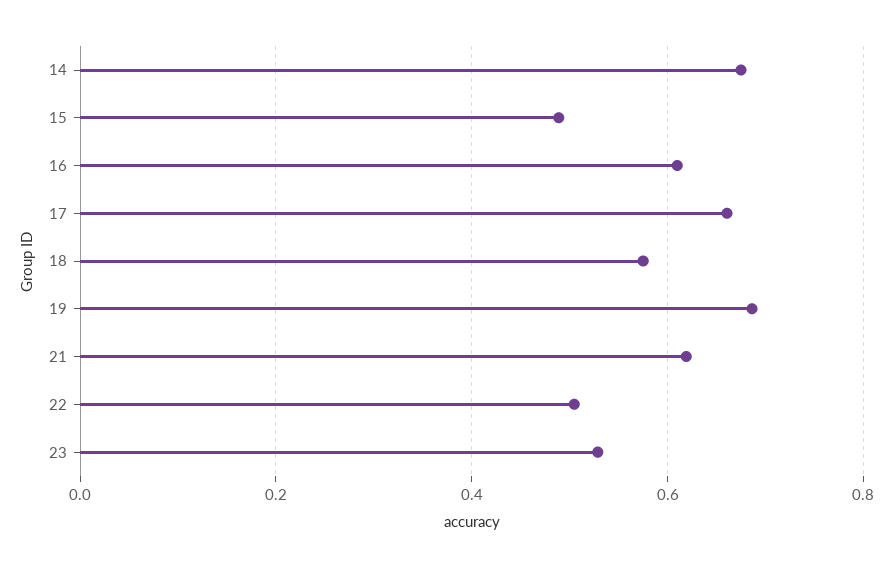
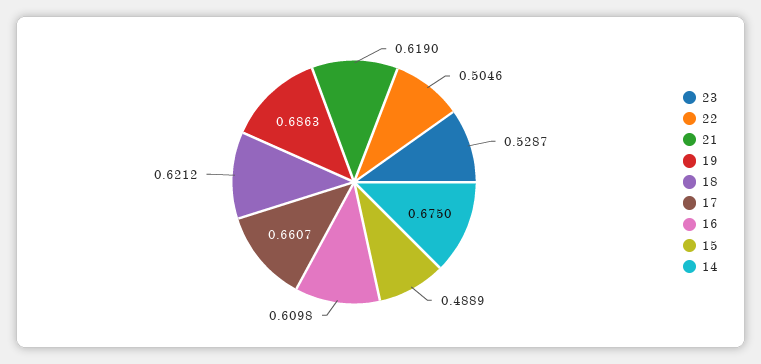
  {
    "14": 0.675,
    "15": 0.4889,
    "16": 0.6098,
    "17": 0.6607,
-   "18": 0.58,
+   "18": 0.6212,
    "19": 0.6863,
    "21": 0.619,
    "22": 0.5046,
    "23": 0.5287
  }

